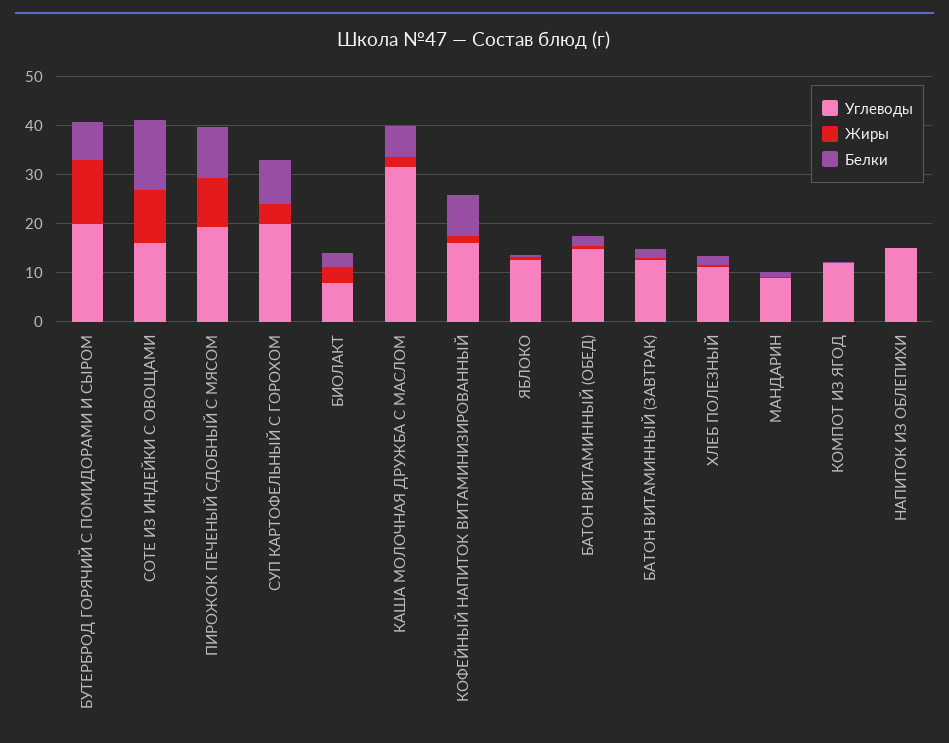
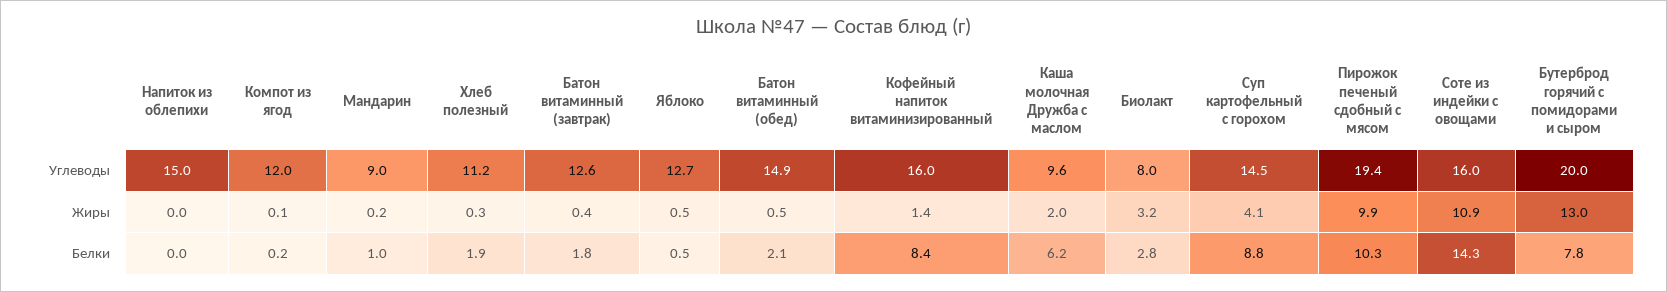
  {
    "Углеводы": {
      "БУТЕРБРОД ГОРЯЧИЙ С ПОМИДОРАМИ И СЫРОМ": 20,
      "СОТЕ ИЗ ИНДЕЙКИ С ОВОЩАМИ": 16,
      "ПИРОЖОК ПЕЧЕНЫЙ СДОБНЫЙ С МЯСОМ": 19.4,
-     "СУП КАРТОФЕЛЬНЫЙ С ГОРОХОМ": 20,
+     "СУП КАРТОФЕЛЬНЫЙ С ГОРОХОМ": 14.5,
      "БИОЛАКТ": 8,
-     "КАША МОЛОЧНАЯ ДРУЖБА С МАСЛОМ": 32,
+     "КАША МОЛОЧНАЯ ДРУЖБА С МАСЛОМ": 9.6,
      "КОФЕЙНЫЙ НАПИТОК ВИТАМИНИЗИРОВАННЫЙ": 16,
      "ЯБЛОКО": 12.7,
      "БАТОН ВИТАМИННЫЙ (ОБЕД)": 14.9,
      "БАТОН ВИТАМИННЫЙ (ЗАВТРАК)": 12.6,
      "ХЛЕБ ПОЛЕЗНЫЙ": 11.2,
      "МАНДАРИН": 9,
      "КОМПОТ ИЗ ЯГОД": 12,
      "НАПИТОК ИЗ ОБЛЕПИХИ": 15
    },
    "Жиры": {
      "БУТЕРБРОД ГОРЯЧИЙ С ПОМИДОРАМИ И СЫРОМ": 13,
      "СОТЕ ИЗ ИНДЕЙКИ С ОВОЩАМИ": 10.9,
      "ПИРОЖОК ПЕЧЕНЫЙ СДОБНЫЙ С МЯСОМ": 9.9,
      "СУП КАРТОФЕЛЬНЫЙ С ГОРОХОМ": 4.1,
      "БИОЛАКТ": 3.2,
      "КАША МОЛОЧНАЯ ДРУЖБА С МАСЛОМ": 2,
      "КОФЕЙНЫЙ НАПИТОК ВИТАМИНИЗИРОВАННЫЙ": 1.4,
      "ЯБЛОКО": 0.5,
      "БАТОН ВИТАМИННЫЙ (ОБЕД)": 0.5,
      "БАТОН ВИТАМИННЫЙ (ЗАВТРАК)": 0.4,
      "ХЛЕБ ПОЛЕЗНЫЙ": 0.3,
      "МАНДАРИН": 0.2,
      "КОМПОТ ИЗ ЯГОД": 0.1,
      "НАПИТОК ИЗ ОБЛЕПИХИ": 0
    },
    "Белки": {
      "БУТЕРБРОД ГОРЯЧИЙ С ПОМИДОРАМИ И СЫРОМ": 7.8,
      "СОТЕ ИЗ ИНДЕЙКИ С ОВОЩАМИ": 14.3,
      "ПИРОЖОК ПЕЧЕНЫЙ СДОБНЫЙ С МЯСОМ": 10.3,
      "СУП КАРТОФЕЛЬНЫЙ С ГОРОХОМ": 8.8,
      "БИОЛАКТ": 2.8,
      "КАША МОЛОЧНАЯ ДРУЖБА С МАСЛОМ": 6.2,
      "КОФЕЙНЫЙ НАПИТОК ВИТАМИНИЗИРОВАННЫЙ": 8.4,
      "ЯБЛОКО": 0.5,
      "БАТОН ВИТАМИННЫЙ (ОБЕД)": 2.1,
      "БАТОН ВИТАМИННЫЙ (ЗАВТРАК)": 1.8,
      "ХЛЕБ ПОЛЕЗНЫЙ": 1.9,
      "МАНДАРИН": 1,
      "КОМПОТ ИЗ ЯГОД": 0.2,
      "НАПИТОК ИЗ ОБЛЕПИХИ": 0
    }
  }

